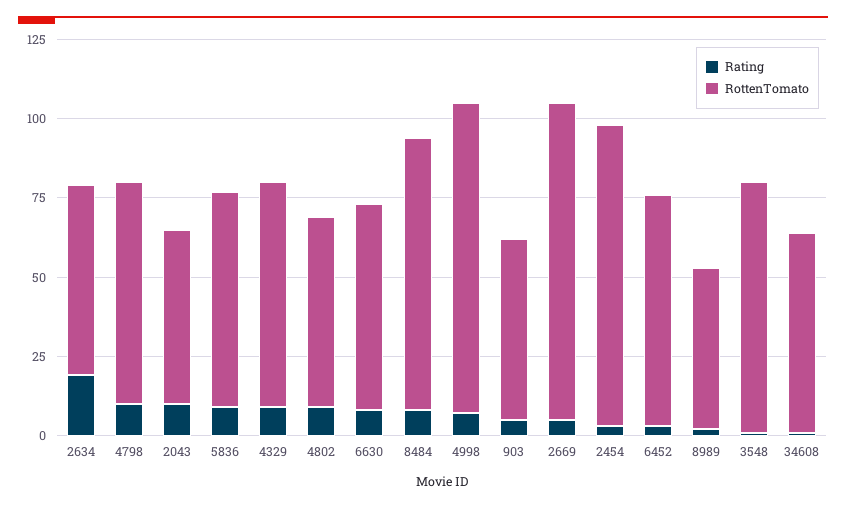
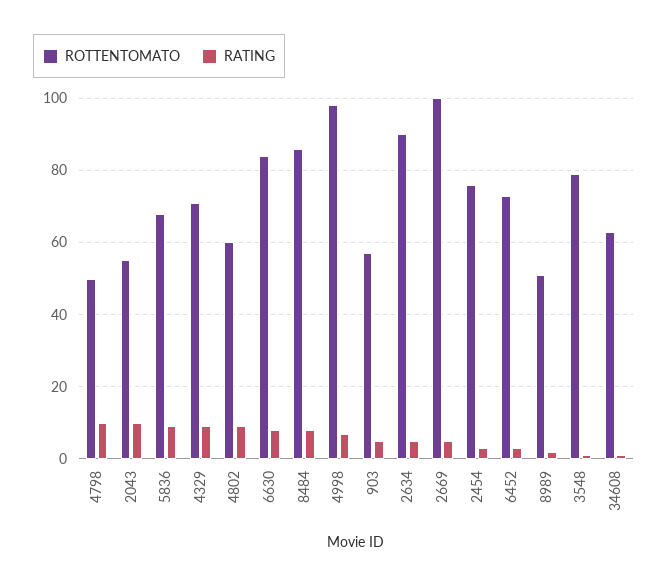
  {
    "Rating": {
-     "2634": 20,
+     "2634": 5,
      "4798": 10,
      "2043": 10,
      "5836": 10,
      "4329": 10,
      "4802": 10,
      "6630": 10,
      "8484": 10,
      "4998": 5,
      "903": 5,
      "2669": 5,
      "2454": 5,
      "6452": 5,
      "8989": 0,
      "3548": 0,
      "34608": 0
    },
    "RottenTomato": {
-     "2634": 60,
+     "2634": 90,
-     "4798": 70,
+     "4798": 50,
      "2043": 55,
      "5836": 70,
      "4329": 70,
      "4802": 60,
-     "6630": 65,
+     "6630": 85,
      "8484": 85,
      "4998": 100,
      "903": 55,
      "2669": 100,
-     "2454": 95,
+     "2454": 75,
      "6452": 75,
      "8989": 50,
      "3548": 80,
      "34608": 65
    }
  }

